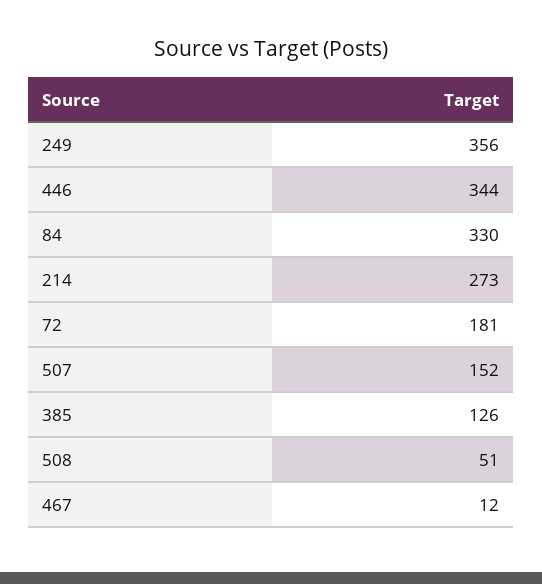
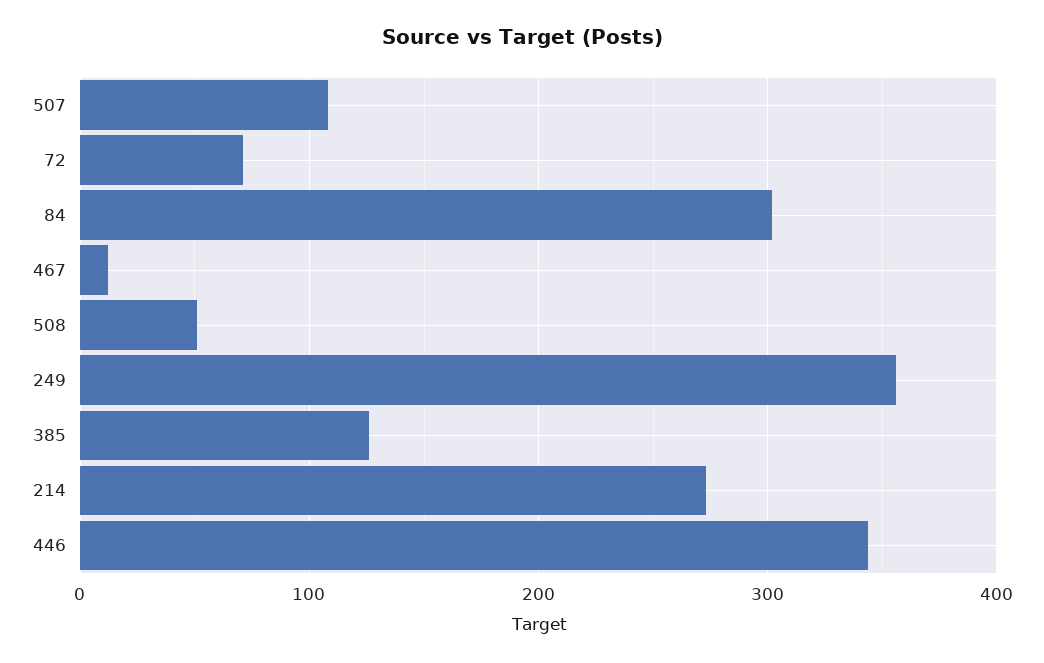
  {
    "249": 356,
    "446": 344,
-   "84": 330,
+   "84": 300,
    "214": 273,
-   "72": 181,
+   "72": 70,
-   "507": 152,
+   "507": 110,
    "385": 126,
    "508": 51,
    "467": 12
  }

